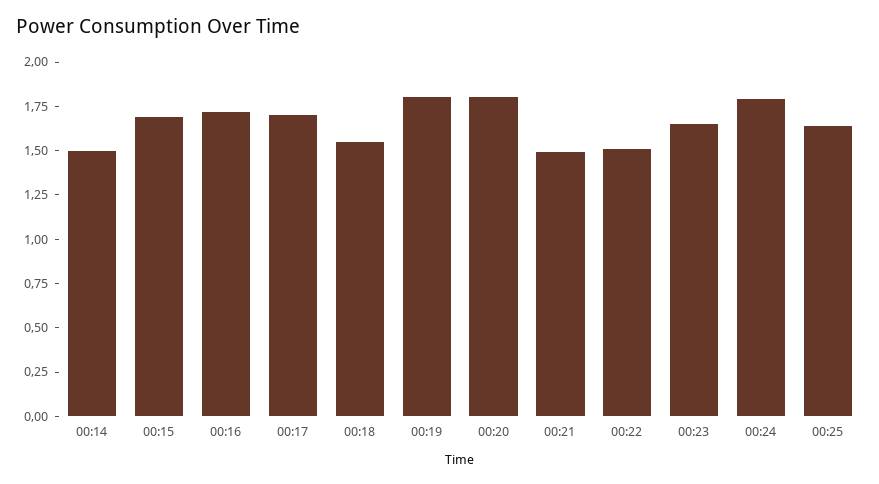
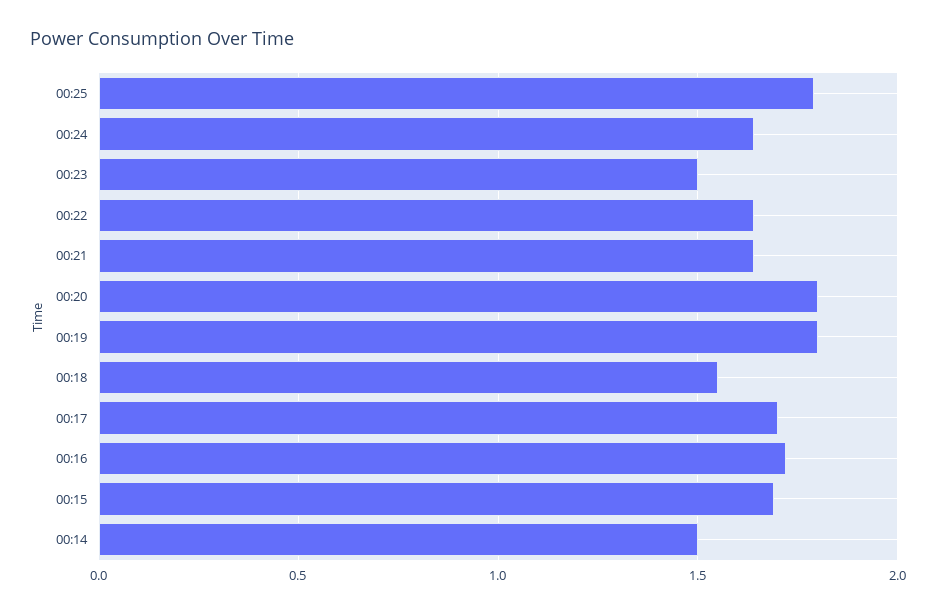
  {
    "00:14": 1.5,
    "00:15": 1.7,
    "00:16": 1.7,
    "00:17": 1.7,
    "00:18": 1.55,
    "00:19": 1.8,
    "00:20": 1.8,
-   "00:21": 1.5,
+   "00:21": 1.65,
-   "00:22": 1.5,
+   "00:22": 1.65,
-   "00:23": 1.65,
+   "00:23": 1.5,
-   "00:24": 1.8,
+   "00:24": 1.65,
-   "00:25": 1.65
+   "00:25": 1.8
  }

